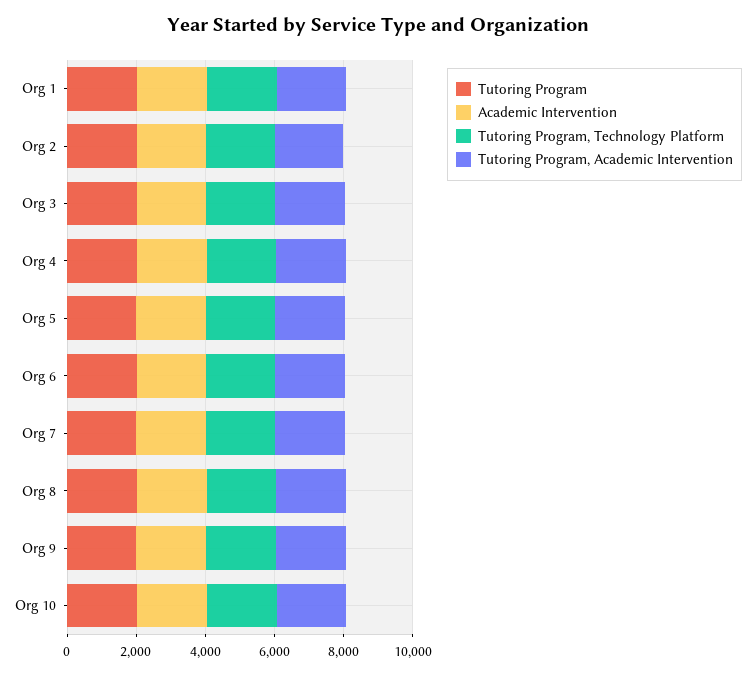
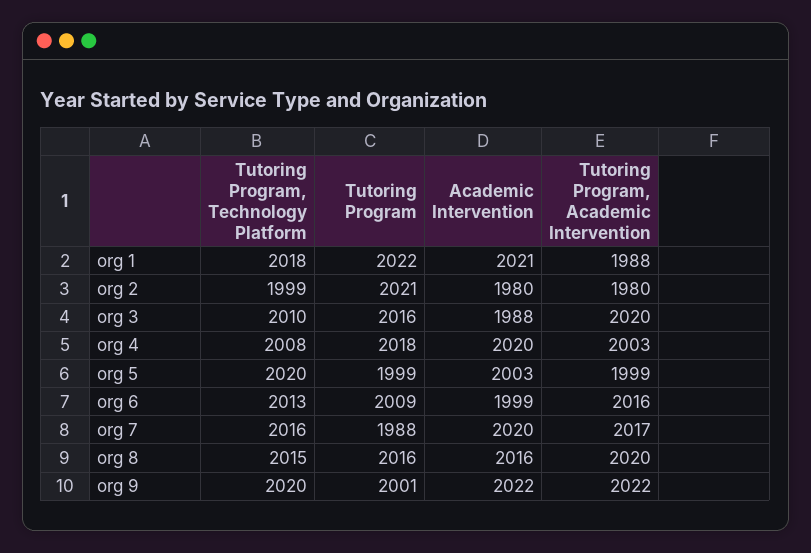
  {
    "Tutoring Program": {
      "Org 1": 2022,
      "Org 2": 2021,
      "Org 3": 2016,
      "Org 4": 2018,
      "Org 5": 1999,
      "Org 6": 2009,
      "Org 7": 1988,
      "Org 8": 2016,
-     "Org 9": 2001,
+     "Org 9": 2001
-     "Org 10": 2000
    },
    "Academic Intervention": {
      "Org 1": 2021,
      "Org 2": 1980,
      "Org 3": 1988,
      "Org 4": 2020,
      "Org 5": 2003,
      "Org 6": 1999,
      "Org 7": 2020,
      "Org 8": 2016,
-     "Org 9": 2022,
+     "Org 9": 2022
-     "Org 10": 2000
    },
    "Tutoring Program, Technology Platform": {
      "Org 1": 2018,
      "Org 2": 1999,
      "Org 3": 2010,
      "Org 4": 2008,
      "Org 5": 2020,
      "Org 6": 2013,
      "Org 7": 2016,
      "Org 8": 2015,
-     "Org 9": 2020,
+     "Org 9": 2020
-     "Org 10": 2000
    },
    "Tutoring Program, Academic Intervention": {
      "Org 1": 1988,
      "Org 2": 1980,
      "Org 3": 2020,
      "Org 4": 2003,
      "Org 5": 1999,
      "Org 6": 2016,
      "Org 7": 2017,
      "Org 8": 2020,
-     "Org 9": 2022,
+     "Org 9": 2022
-     "Org 10": 2000
    }
  }

